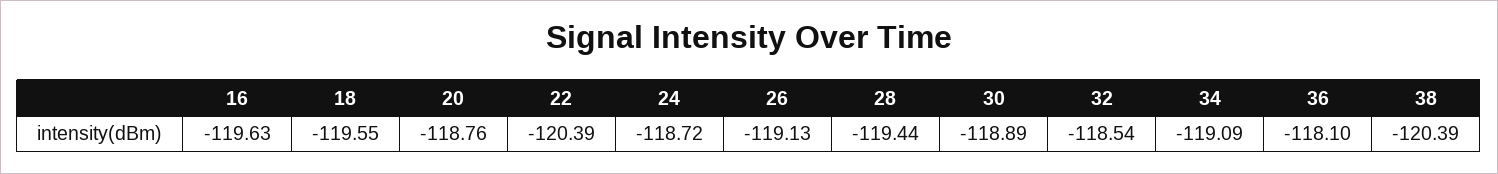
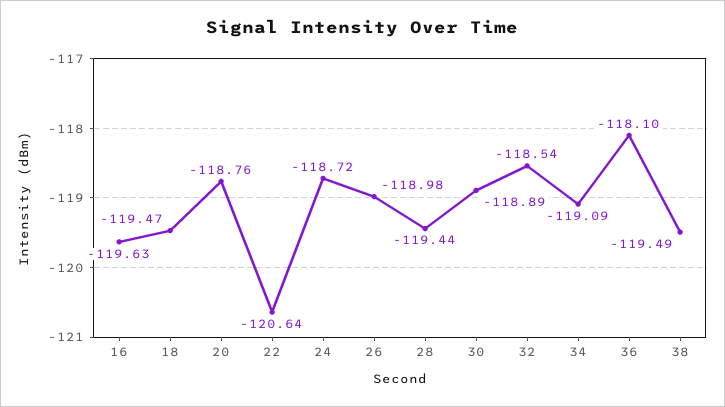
  {
    "16": -119.63,
-   "18": -119.55,
+   "18": -119.47,
    "20": -118.76,
-   "22": -120.39,
+   "22": -120.64,
    "24": -118.72,
-   "26": -119.13,
+   "26": -118.98,
    "28": -119.44,
    "30": -118.89,
    "32": -118.54,
    "34": -119.09,
    "36": -118.1,
-   "38": -120.39
+   "38": -119.49
  }

